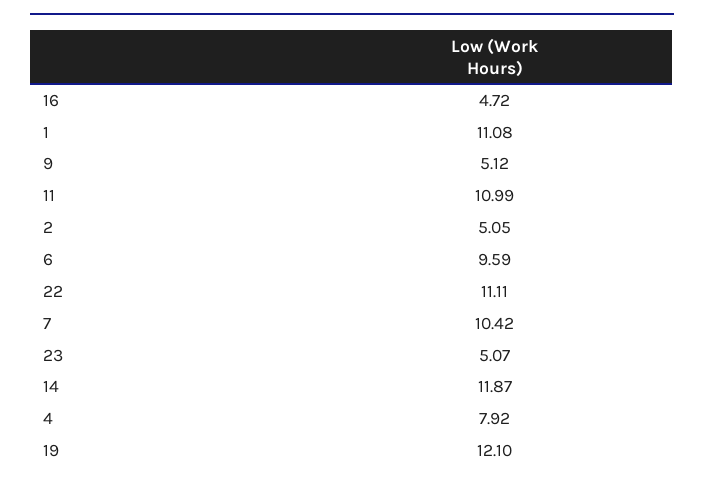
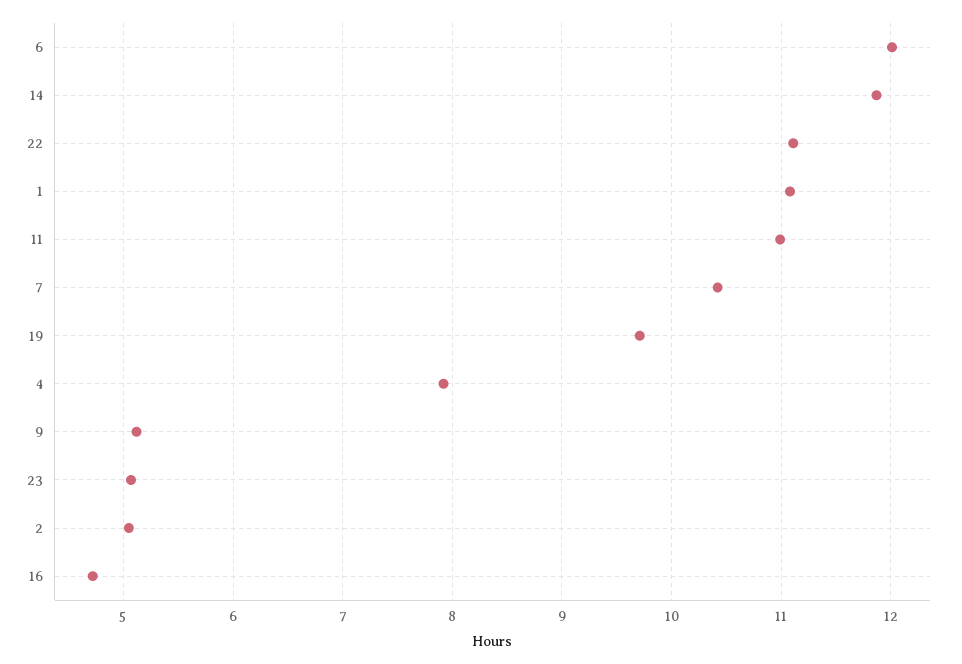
  {
    "16": 4.72,
    "1": 11.08,
    "9": 5.12,
    "11": 10.99,
    "2": 5.05,
-   "6": 9.59,
+   "6": 12,
    "22": 11.11,
    "7": 10.42,
    "23": 5.07,
    "14": 11.87,
    "4": 7.92,
-   "19": 12.1
+   "19": 9.7
  }

